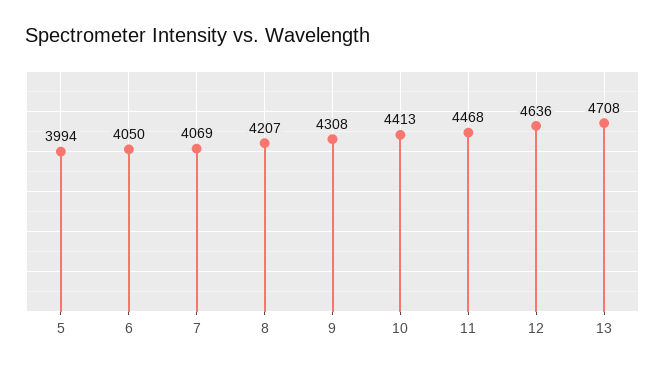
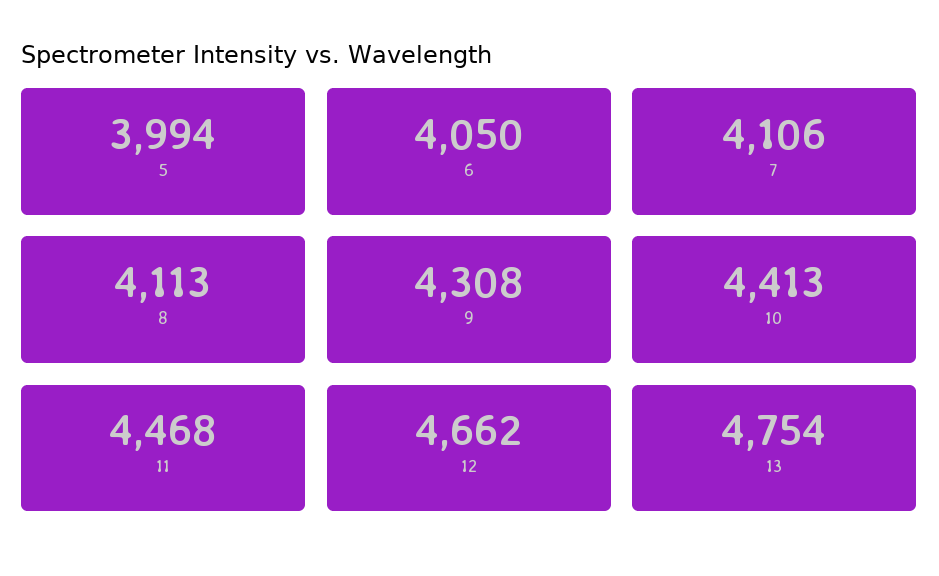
  {
    "5": 3994,
    "6": 4050,
-   "7": 4069,
+   "7": 4106,
-   "8": 4207,
+   "8": 4113,
    "9": 4308,
    "10": 4413,
    "11": 4468,
-   "12": 4636,
+   "12": 4662,
-   "13": 4708
+   "13": 4754
  }

